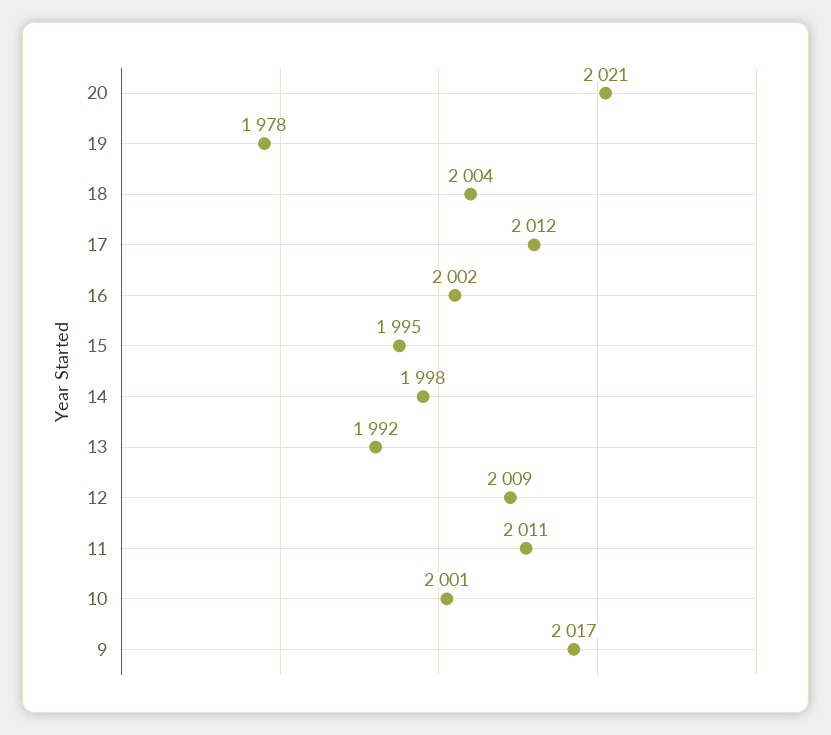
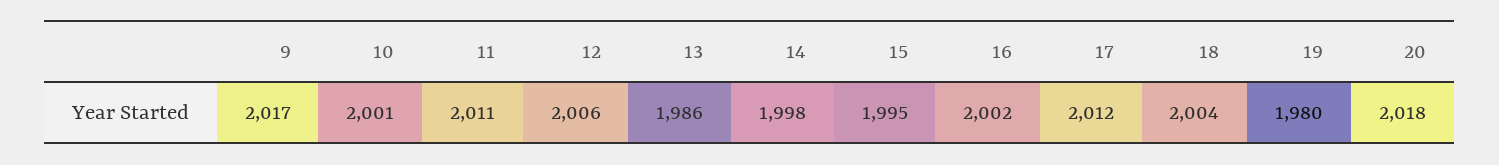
  {
-   "20": 2021,
+   "20": 2018,
-   "19": 1978,
+   "19": 1980,
    "18": 2004,
    "17": 2012,
    "16": 2002,
    "15": 1995,
    "14": 1998,
-   "13": 1992,
+   "13": 1986,
-   "12": 2009,
+   "12": 2006,
    "11": 2011,
    "10": 2001,
    "9": 2017
  }

